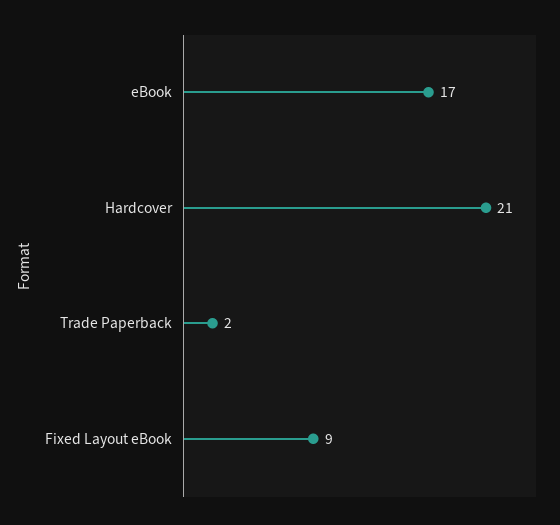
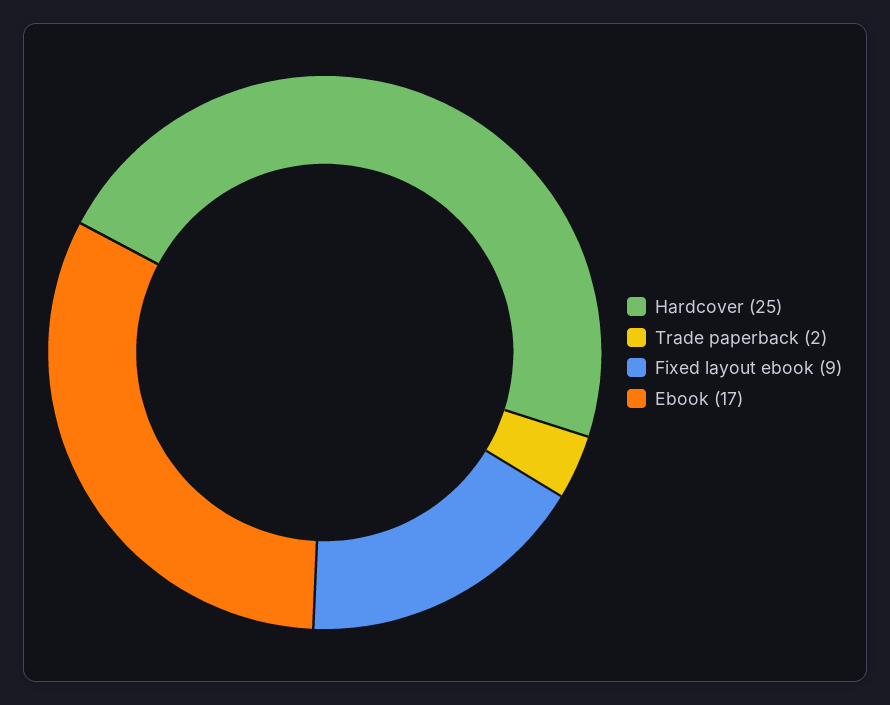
  {
    "eBook": 17,
-   "Hardcover": 21,
+   "Hardcover": 25,
    "Trade Paperback": 2,
    "Fixed Layout eBook": 9
  }

